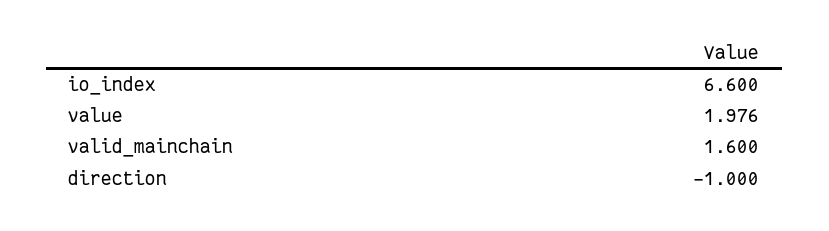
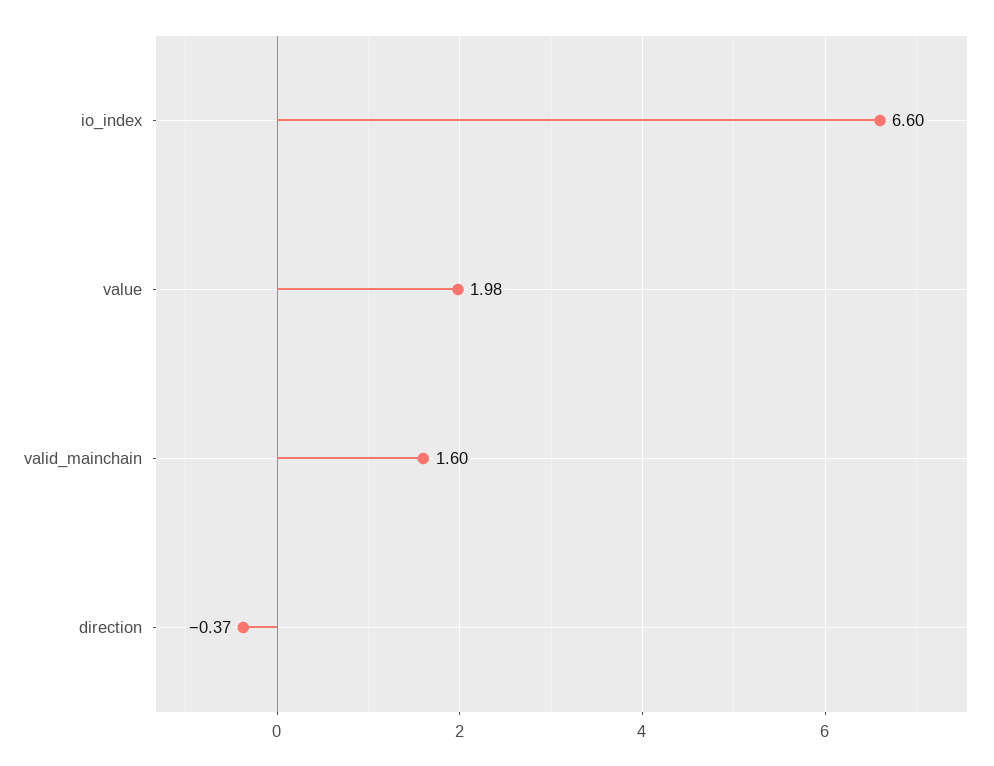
  {
    "io_index": 6.6,
    "value": 1.976,
    "valid_mainchain": 1.6,
-   "direction": -1
+   "direction": -0.37
  }

